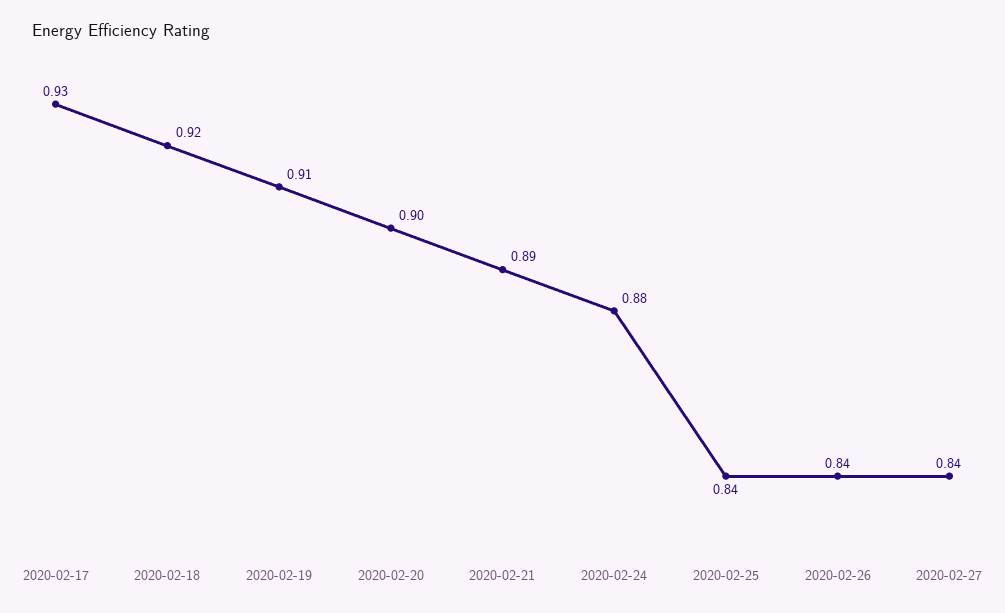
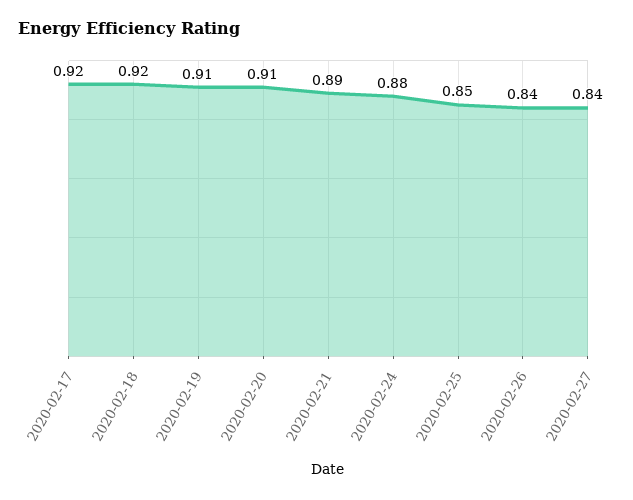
  {
-   "2020-02-17": 0.93,
+   "2020-02-17": 0.92,
    "2020-02-18": 0.92,
    "2020-02-19": 0.91,
-   "2020-02-20": 0.9,
+   "2020-02-20": 0.91,
    "2020-02-21": 0.89,
    "2020-02-24": 0.88,
-   "2020-02-25": 0.84,
+   "2020-02-25": 0.85,
    "2020-02-26": 0.84,
    "2020-02-27": 0.84
  }

